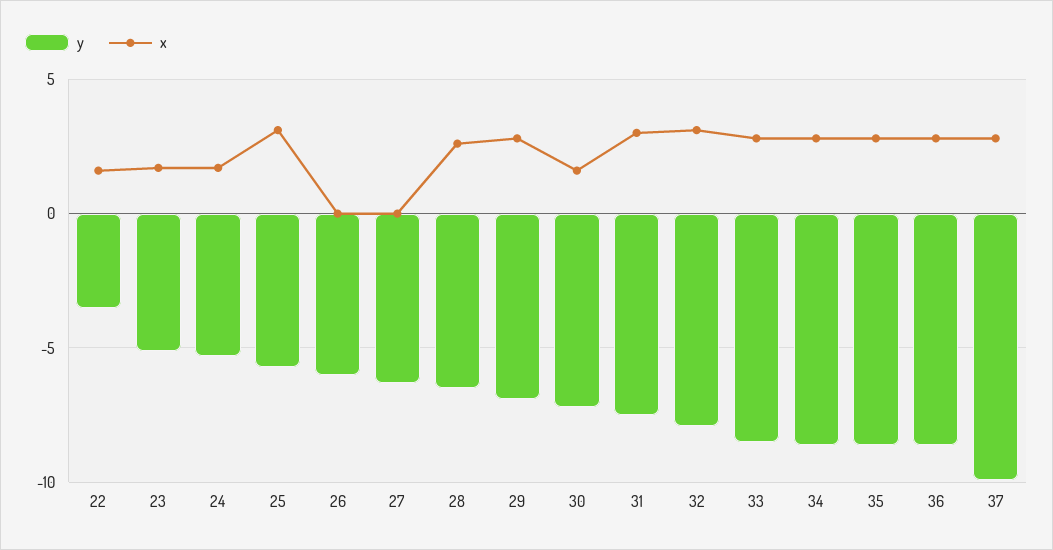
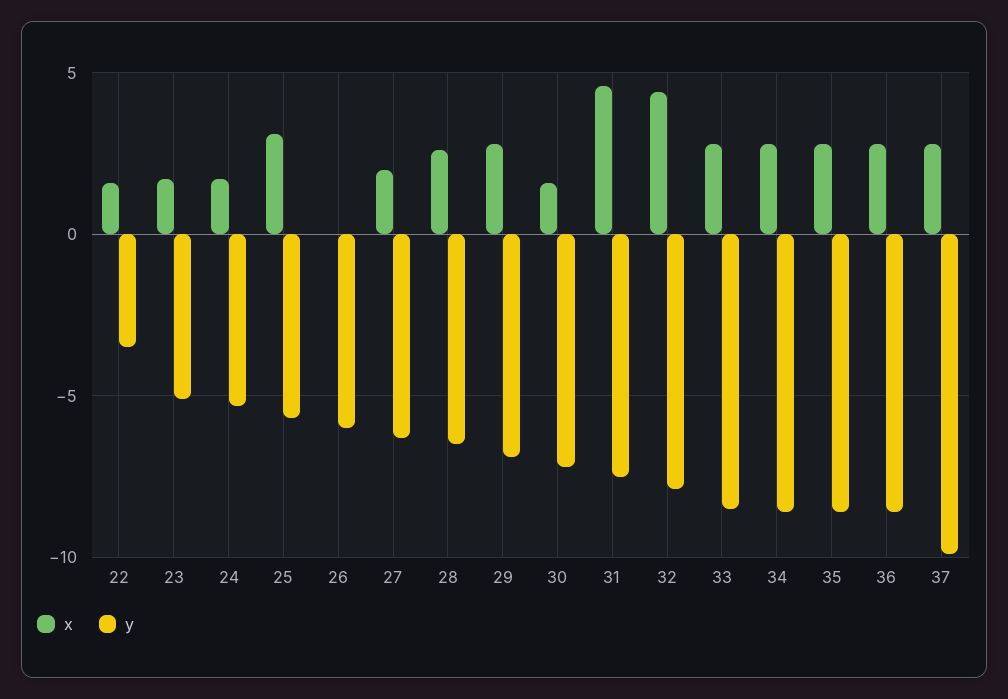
  {
    "y": {
      "22": -3.5,
      "23": -5,
      "24": -5.5,
      "25": -5.5,
      "26": -6,
      "27": -6.5,
      "28": -6.5,
      "29": -7,
      "30": -7,
      "31": -7.5,
      "32": -8,
      "33": -8.5,
      "34": -8.5,
      "35": -8.5,
      "36": -8.5,
      "37": -10
    },
    "x": {
      "22": 1.5,
      "23": 1.5,
      "24": 1.5,
      "25": 3,
      "26": 0,
-     "27": 0,
+     "27": 2,
      "28": 2.5,
      "29": 3,
      "30": 1.5,
-     "31": 3,
+     "31": 4.5,
-     "32": 3,
+     "32": 4.5,
      "33": 3,
      "34": 3,
      "35": 3,
      "36": 3,
      "37": 3
    }
  }

